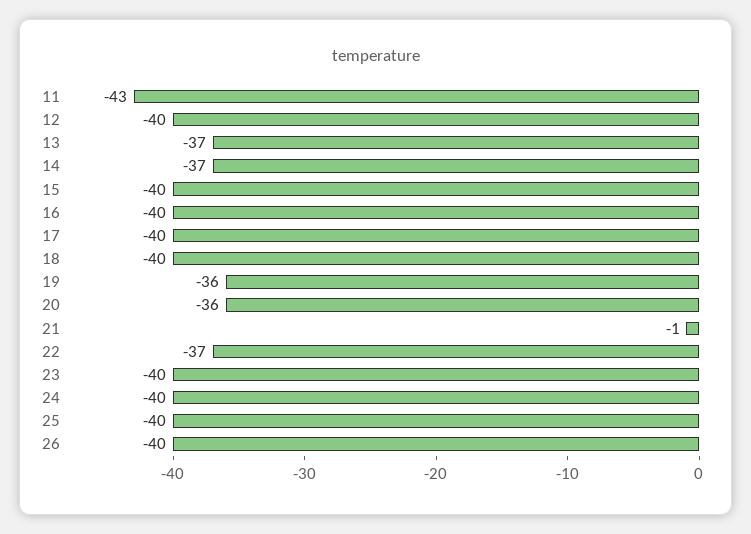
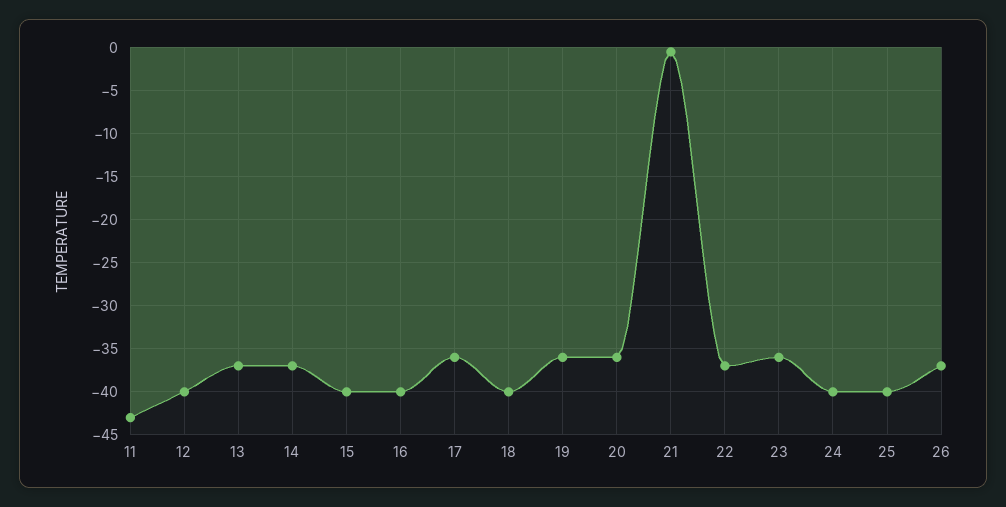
  {
    "11": -43,
    "12": -40,
    "13": -37,
    "14": -37,
    "15": -40,
    "16": -40,
-   "17": -40,
+   "17": -36,
    "18": -40,
    "19": -36,
    "20": -36,
    "21": -1,
    "22": -37,
-   "23": -40,
+   "23": -36,
    "24": -40,
    "25": -40,
-   "26": -40
+   "26": -37
  }

